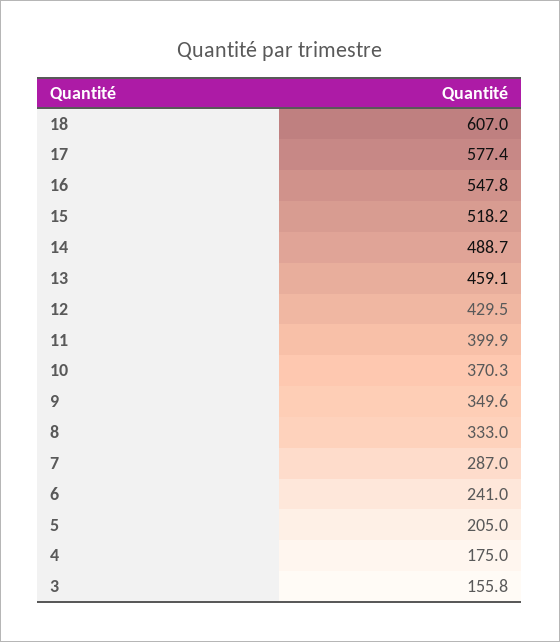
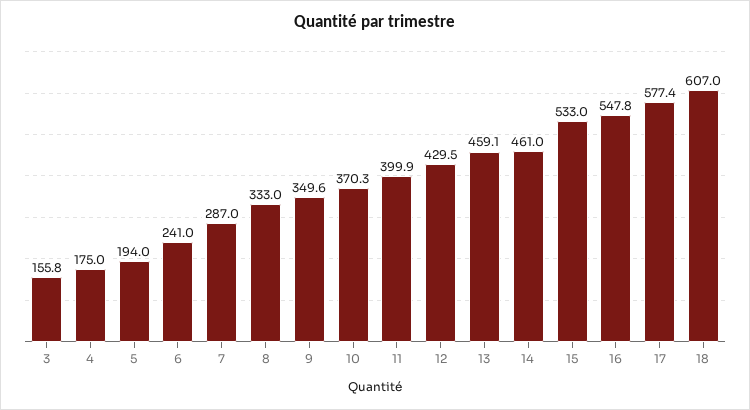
  {
    "18": 607,
    "17": 577.4,
    "16": 547.8,
-   "15": 518.2,
+   "15": 533,
-   "14": 488.7,
+   "14": 461,
    "13": 459.1,
    "12": 429.5,
    "11": 399.9,
    "10": 370.3,
    "9": 349.6,
    "8": 333,
    "7": 287,
    "6": 241,
-   "5": 205,
+   "5": 194,
    "4": 175,
    "3": 155.8
  }

